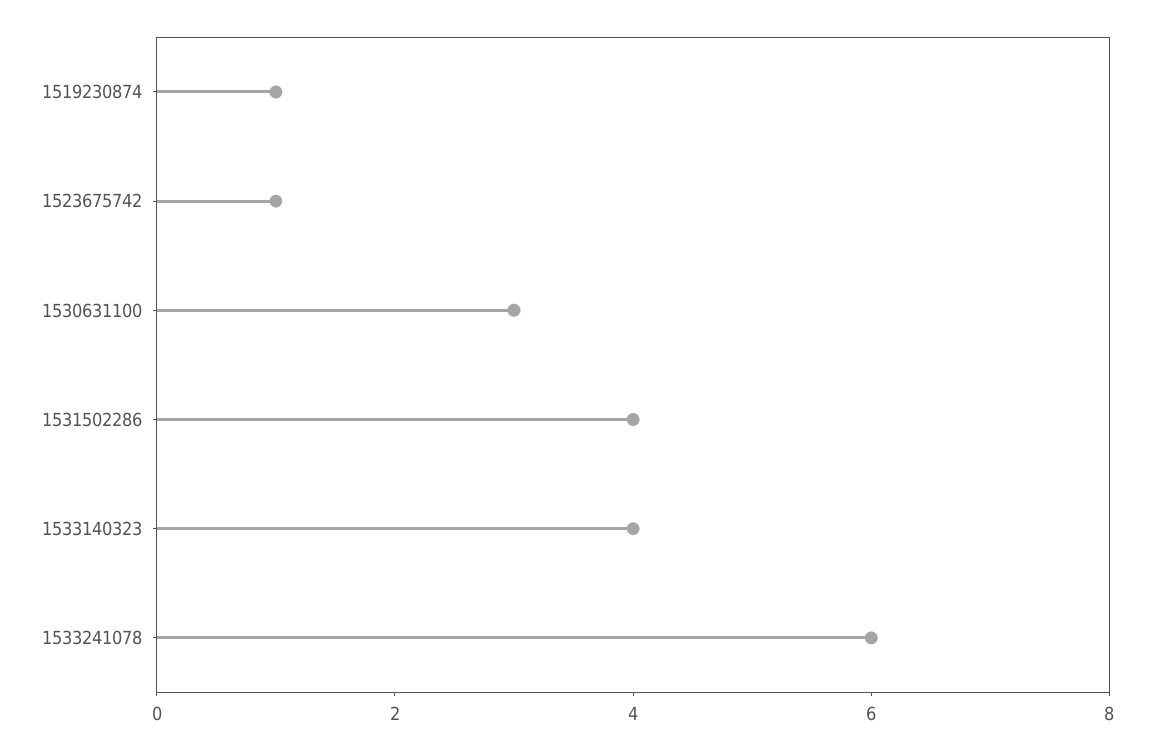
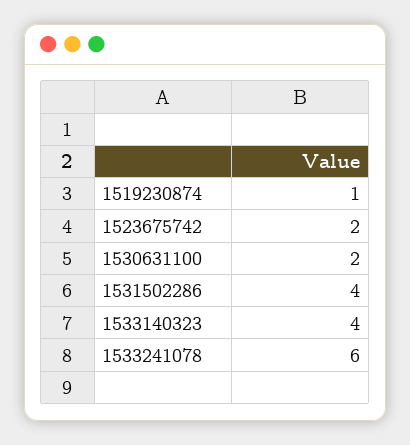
  {
    "1519230874": 1,
-   "1523675742": 1,
+   "1523675742": 2,
-   "1530631100": 3,
+   "1530631100": 2,
    "1531502286": 4,
    "1533140323": 4,
    "1533241078": 6
  }

